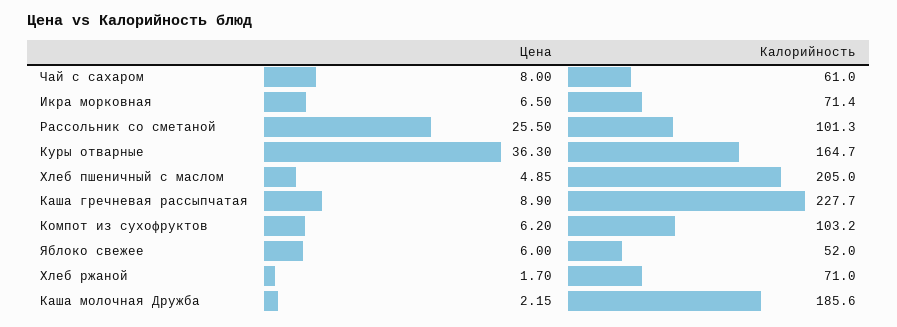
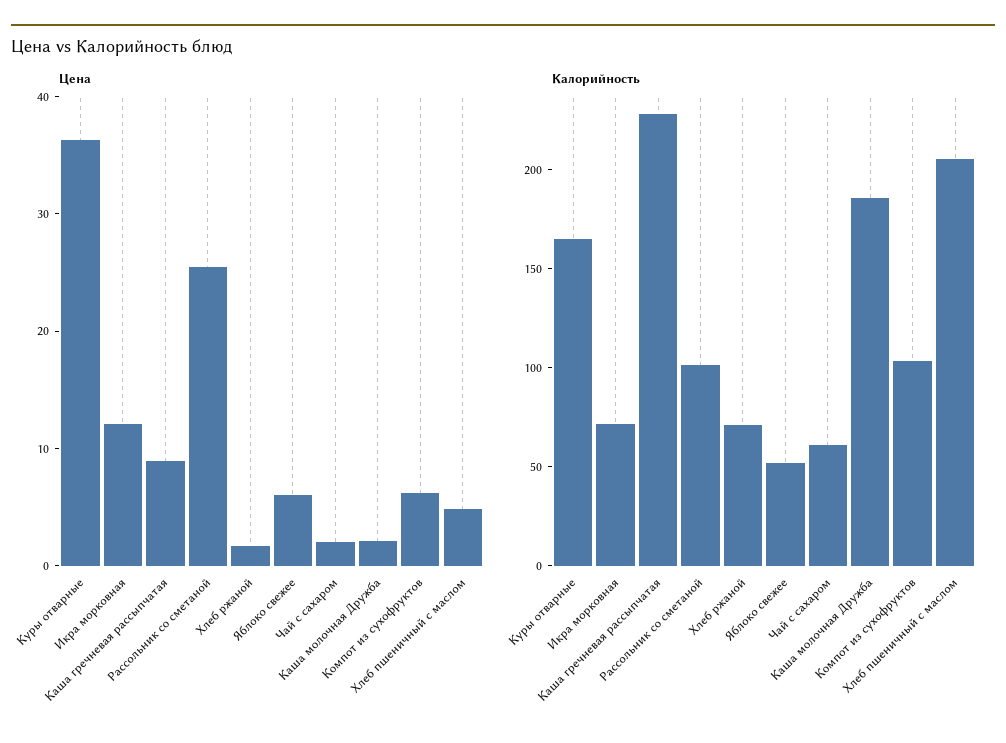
  {
    "Цена": {
-     "Чай с сахаром": 8,
+     "Чай с сахаром": 2,
-     "Икра морковная": 6.5,
+     "Икра морковная": 12,
      "Рассольник со сметаной": 25.5,
      "Куры отварные": 36.3,
      "Хлеб пшеничный с маслом": 4.85,
      "Каша гречневая рассыпчатая": 8.9,
      "Компот из сухофруктов": 6.2,
      "Яблоко свежее": 6,
      "Хлеб ржаной": 1.7,
      "Каша молочная Дружба": 2.15
    },
    "Калорийность": {
      "Чай с сахаром": 61,
      "Икра морковная": 71.4,
      "Рассольник со сметаной": 101.3,
      "Куры отварные": 164.7,
      "Хлеб пшеничный с маслом": 205,
      "Каша гречневая рассыпчатая": 227.7,
      "Компот из сухофруктов": 103.2,
      "Яблоко свежее": 52,
      "Хлеб ржаной": 71,
      "Каша молочная Дружба": 185.6
    }
  }

